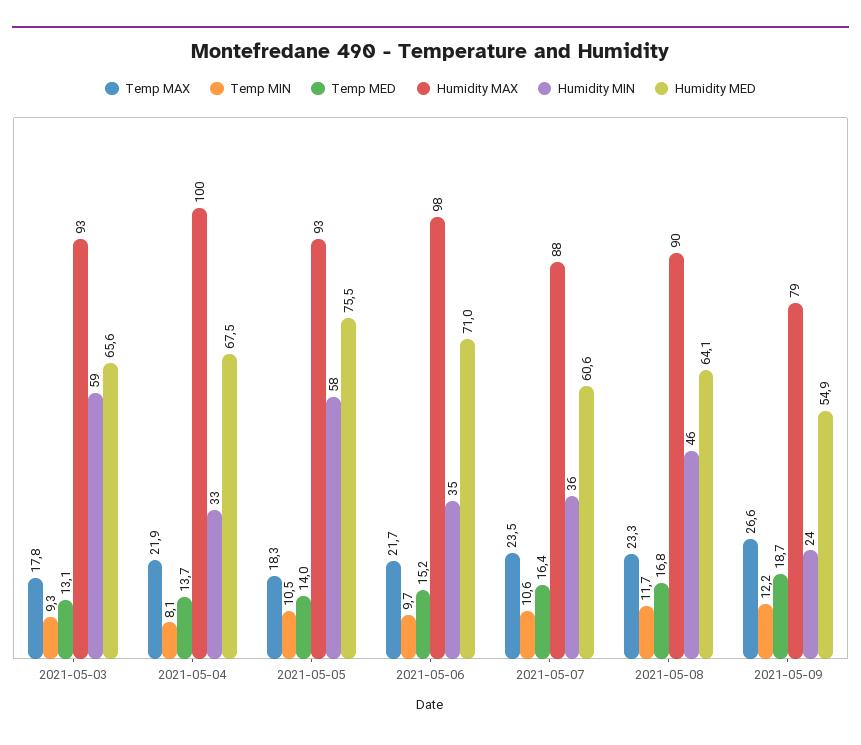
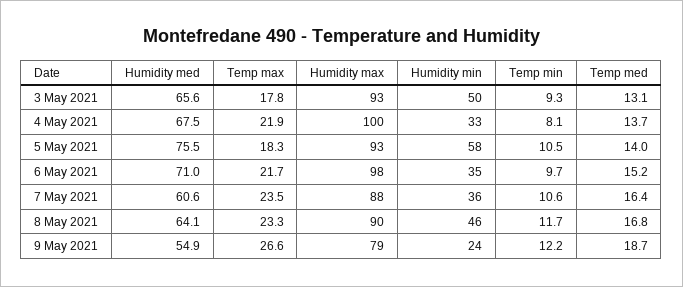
  {
    "Temp MAX": {
      "2021-05-03": 17.8,
      "2021-05-04": 21.9,
      "2021-05-05": 18.3,
      "2021-05-06": 21.7,
      "2021-05-07": 23.5,
      "2021-05-08": 23.3,
      "2021-05-09": 26.6
    },
    "Temp MIN": {
      "2021-05-03": 9.3,
      "2021-05-04": 8.1,
      "2021-05-05": 10.5,
      "2021-05-06": 9.7,
      "2021-05-07": 10.6,
      "2021-05-08": 11.7,
      "2021-05-09": 12.2
    },
    "Temp MED": {
      "2021-05-03": 13.1,
      "2021-05-04": 13.7,
      "2021-05-05": 14,
      "2021-05-06": 15.2,
      "2021-05-07": 16.4,
      "2021-05-08": 16.8,
      "2021-05-09": 18.7
    },
    "Humidity MAX": {
      "2021-05-03": 93,
      "2021-05-04": 100,
      "2021-05-05": 93,
      "2021-05-06": 98,
      "2021-05-07": 88,
      "2021-05-08": 90,
      "2021-05-09": 79
    },
    "Humidity MIN": {
-     "2021-05-03": 59,
+     "2021-05-03": 50,
      "2021-05-04": 33,
      "2021-05-05": 58,
      "2021-05-06": 35,
      "2021-05-07": 36,
      "2021-05-08": 46,
      "2021-05-09": 24
    },
    "Humidity MED": {
      "2021-05-03": 65.6,
      "2021-05-04": 67.5,
      "2021-05-05": 75.5,
      "2021-05-06": 71,
      "2021-05-07": 60.6,
      "2021-05-08": 64.1,
      "2021-05-09": 54.9
    }
  }

